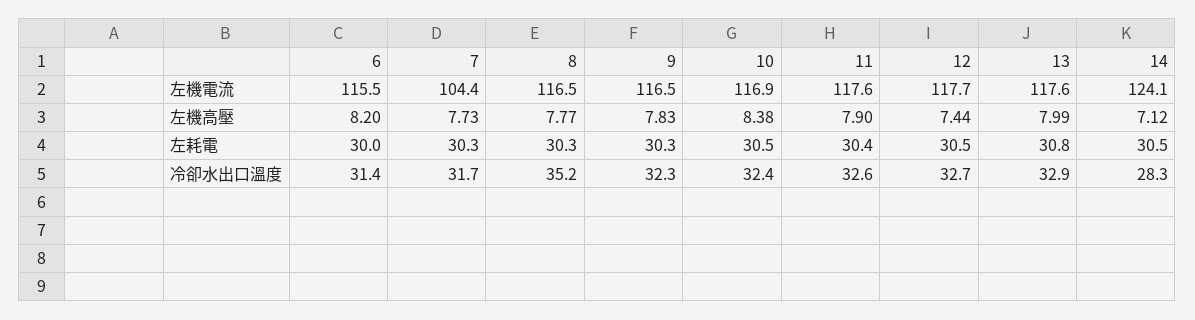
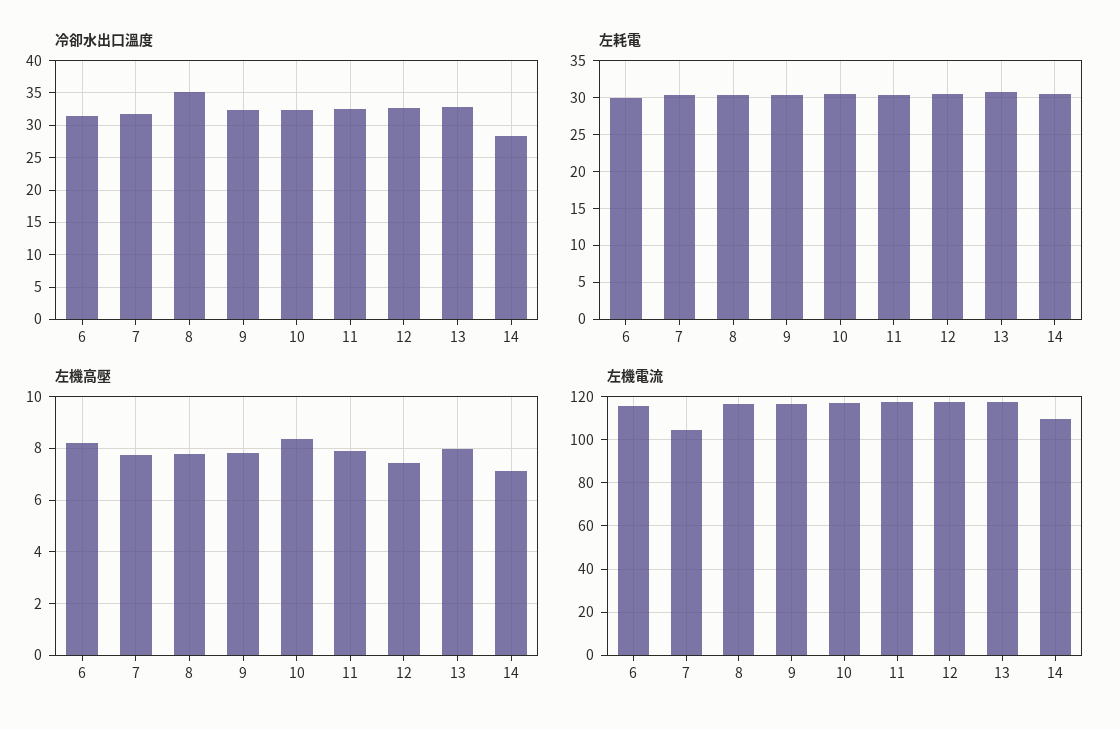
  {
    "左機電流": {
      "6": 115.5,
      "7": 104.4,
      "8": 116.5,
      "9": 116.5,
      "10": 116.9,
      "11": 117.6,
      "12": 117.7,
      "13": 117.6,
-     "14": 124.1
+     "14": 110
    },
    "左機高壓": {
      "6": 8.2,
      "7": 7.73,
      "8": 7.77,
      "9": 7.83,
      "10": 8.38,
      "11": 7.9,
      "12": 7.44,
      "13": 7.99,
      "14": 7.12
    },
    "左耗電": {
      "6": 30,
      "7": 30.3,
      "8": 30.3,
      "9": 30.3,
      "10": 30.5,
      "11": 30.4,
      "12": 30.5,
      "13": 30.8,
      "14": 30.5
    },
    "冷卻水出口溫度": {
      "6": 31.4,
      "7": 31.7,
      "8": 35.2,
      "9": 32.3,
      "10": 32.4,
      "11": 32.6,
      "12": 32.7,
      "13": 32.9,
      "14": 28.3
    }
  }

